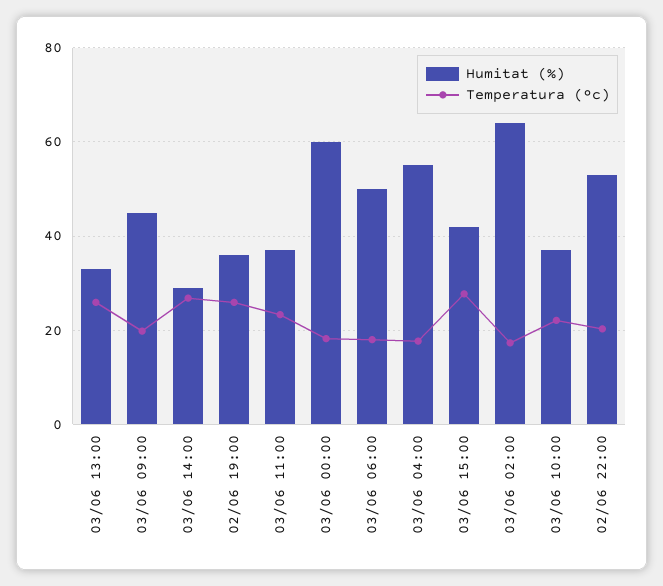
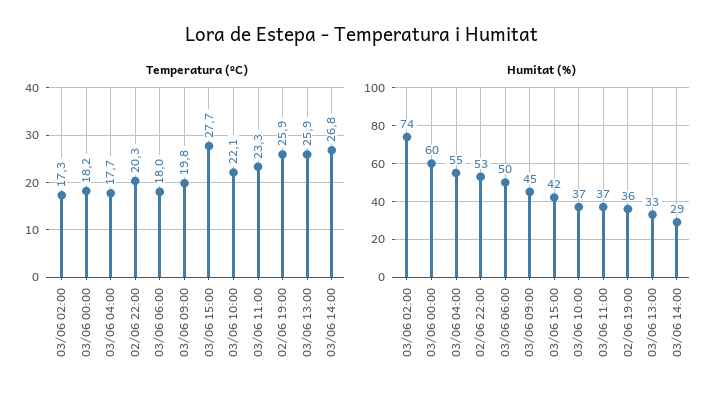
  {
    "Humitat (%)": {
      "03/06 13:00": 33,
      "03/06 09:00": 45,
      "03/06 14:00": 29,
      "02/06 19:00": 36,
      "03/06 11:00": 37,
      "03/06 00:00": 60,
      "03/06 06:00": 50,
      "03/06 04:00": 55,
      "03/06 15:00": 42,
-     "03/06 02:00": 64,
+     "03/06 02:00": 74,
      "03/06 10:00": 37,
      "02/06 22:00": 53
    },
    "Temperatura (ºc)": {
      "03/06 13:00": 25.9,
      "03/06 09:00": 19.8,
      "03/06 14:00": 26.8,
      "02/06 19:00": 25.9,
      "03/06 11:00": 23.3,
      "03/06 00:00": 18.2,
      "03/06 06:00": 18,
      "03/06 04:00": 17.7,
      "03/06 15:00": 27.7,
      "03/06 02:00": 17.3,
      "03/06 10:00": 22.1,
      "02/06 22:00": 20.3
    }
  }

